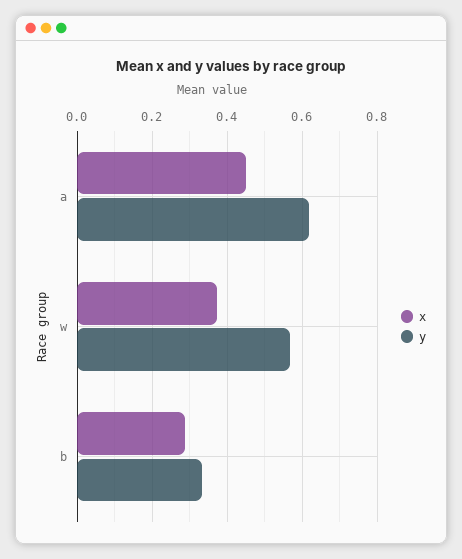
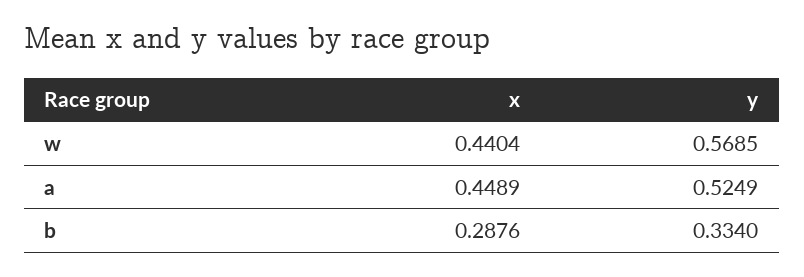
  {
    "x": {
      "a": 0.4489,
-     "w": 0.38,
+     "w": 0.4404,
      "b": 0.2876
    },
    "y": {
-     "a": 0.62,
+     "a": 0.5249,
      "w": 0.5685,
      "b": 0.334
    }
  }

